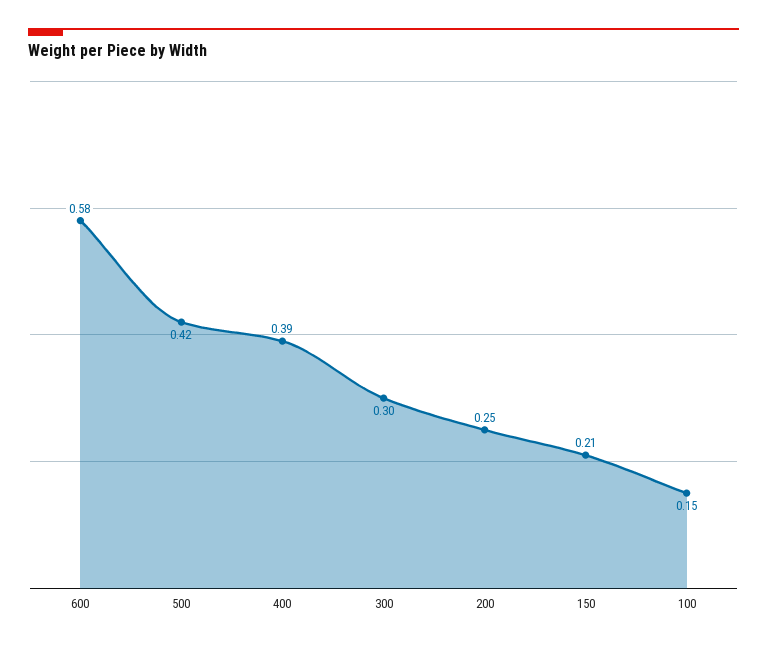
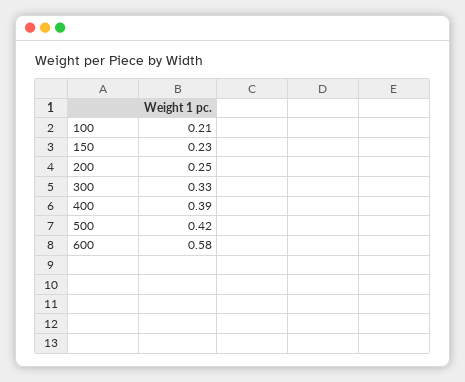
  {
    "600": 0.58,
    "500": 0.42,
    "400": 0.39,
-   "300": 0.3,
+   "300": 0.33,
    "200": 0.25,
-   "150": 0.21,
+   "150": 0.23,
-   "100": 0.15
+   "100": 0.21
  }

